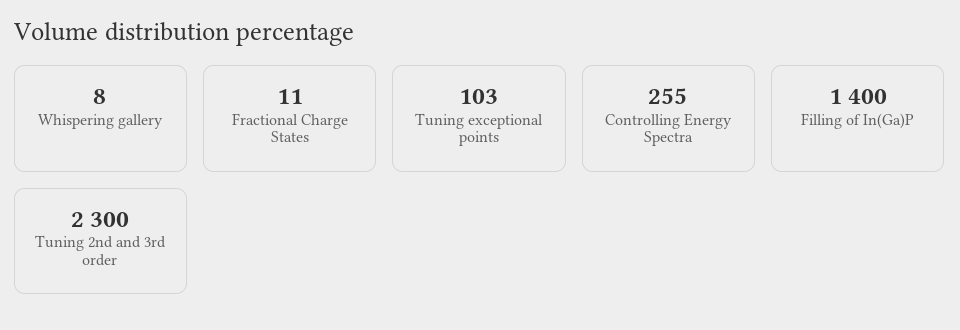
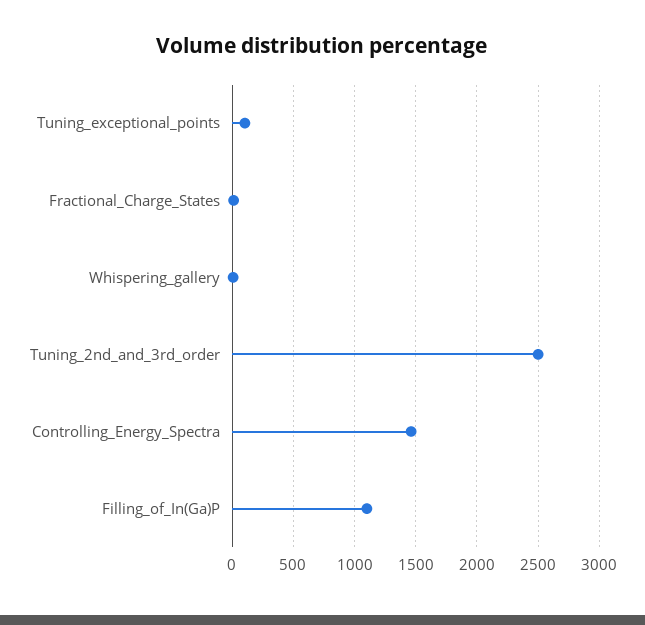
  {
    "Whispering gallery": 8,
    "Fractional Charge States": 11,
    "Tuning exceptional points": 103,
-   "Controlling Energy Spectra": 255,
+   "Controlling Energy Spectra": 1450,
-   "Filling of In(Ga)P": 1400,
+   "Filling of In(Ga)P": 1100,
-   "Tuning 2nd and 3rd order": 2300
+   "Tuning 2nd and 3rd order": 2500
  }

